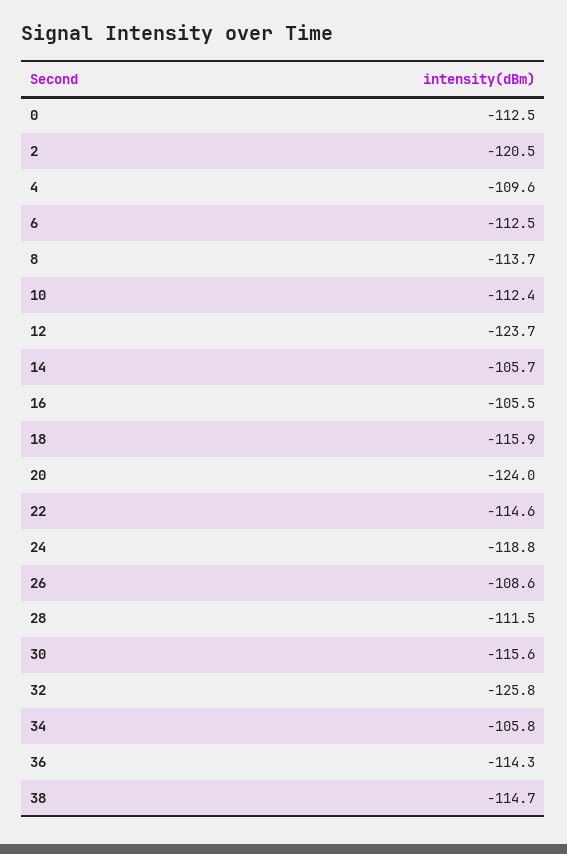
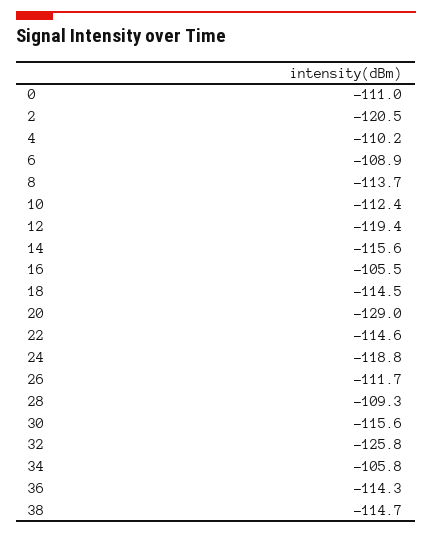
  {
-   "0": -112.5,
+   "0": -111,
    "2": -120.5,
-   "4": -109.6,
+   "4": -110.2,
-   "6": -112.5,
+   "6": -108.9,
    "8": -113.7,
    "10": -112.4,
-   "12": -123.7,
+   "12": -119.4,
-   "14": -105.7,
+   "14": -115.6,
    "16": -105.5,
-   "18": -115.9,
+   "18": -114.5,
-   "20": -124,
+   "20": -129,
    "22": -114.6,
    "24": -118.8,
-   "26": -108.6,
+   "26": -111.7,
-   "28": -111.5,
+   "28": -109.3,
    "30": -115.6,
    "32": -125.8,
    "34": -105.8,
    "36": -114.3,
    "38": -114.7
  }

